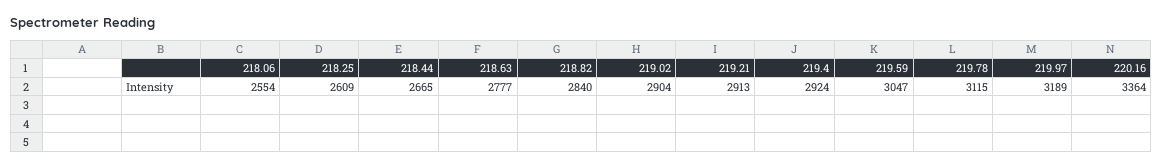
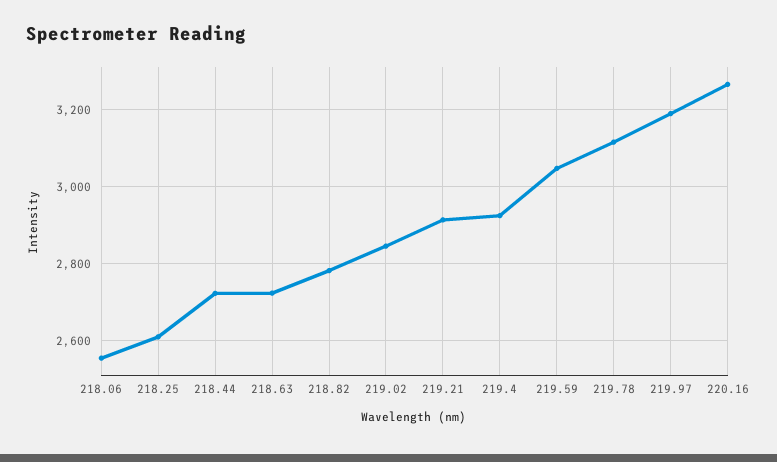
  {
    "218.06": 2554,
    "218.25": 2609,
-   "218.44": 2665,
+   "218.44": 2720,
-   "218.63": 2777,
+   "218.63": 2720,
-   "218.82": 2840,
+   "218.82": 2780,
-   "219.02": 2904,
+   "219.02": 2840,
    "219.21": 2913,
    "219.4": 2924,
    "219.59": 3047,
    "219.78": 3115,
    "219.97": 3189,
-   "220.16": 3364
+   "220.16": 3260
  }

